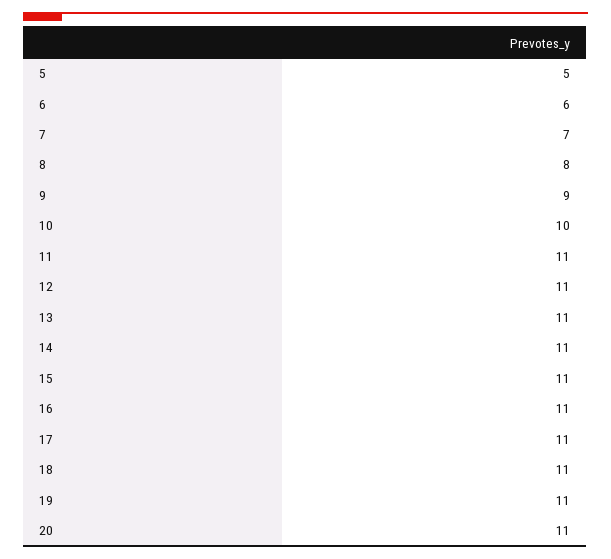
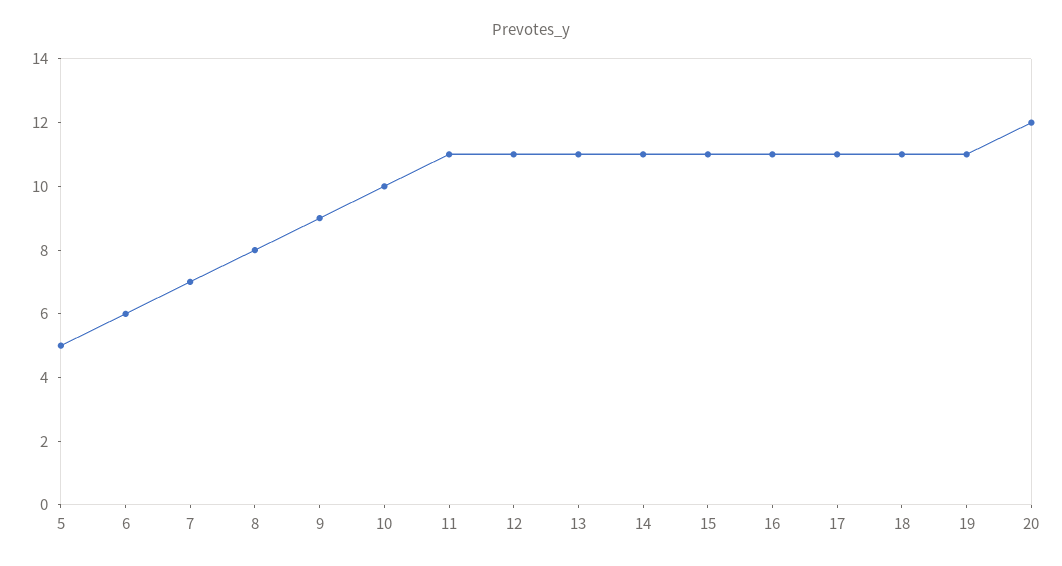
  {
    "5": 5,
    "6": 6,
    "7": 7,
    "8": 8,
    "9": 9,
    "10": 10,
    "11": 11,
    "12": 11,
    "13": 11,
    "14": 11,
    "15": 11,
    "16": 11,
    "17": 11,
    "18": 11,
    "19": 11,
-   "20": 11
+   "20": 12
  }

